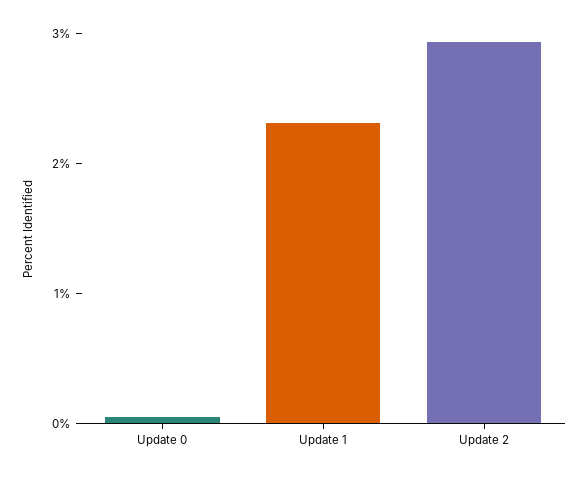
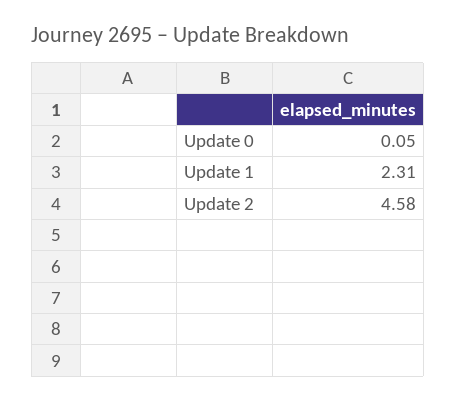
  {
    "Update 0": 0.05,
    "Update 1": 2.31,
-   "Update 2": 3
+   "Update 2": 4.58
  }

